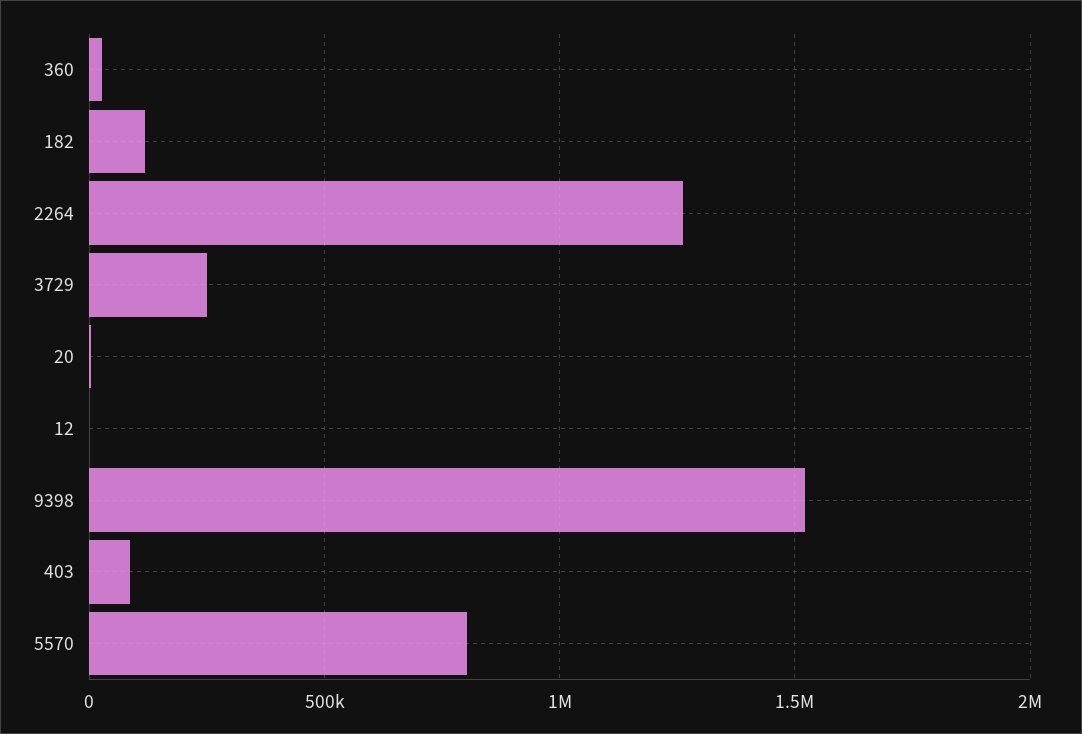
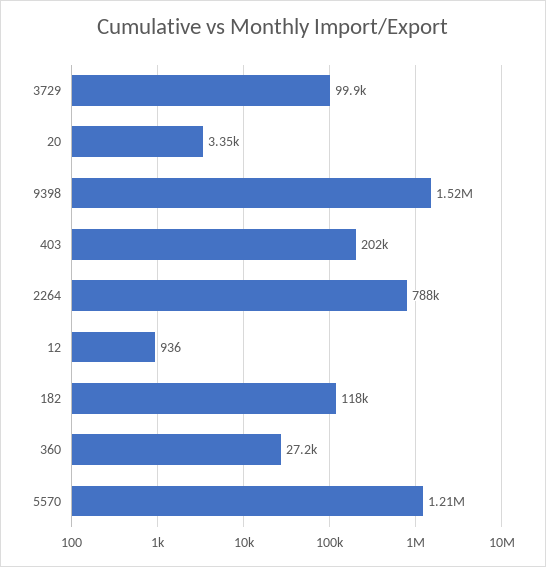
  {
    "360": 27200,
    "182": 118000,
-   "2264": 1250000,
+   "2264": 788000,
-   "3729": 250000,
+   "3729": 99900,
    "20": 3350,
    "12": 936,
    "9398": 1520000,
-   "403": 100000,
+   "403": 202000,
-   "5570": 800000
+   "5570": 1210000
  }

